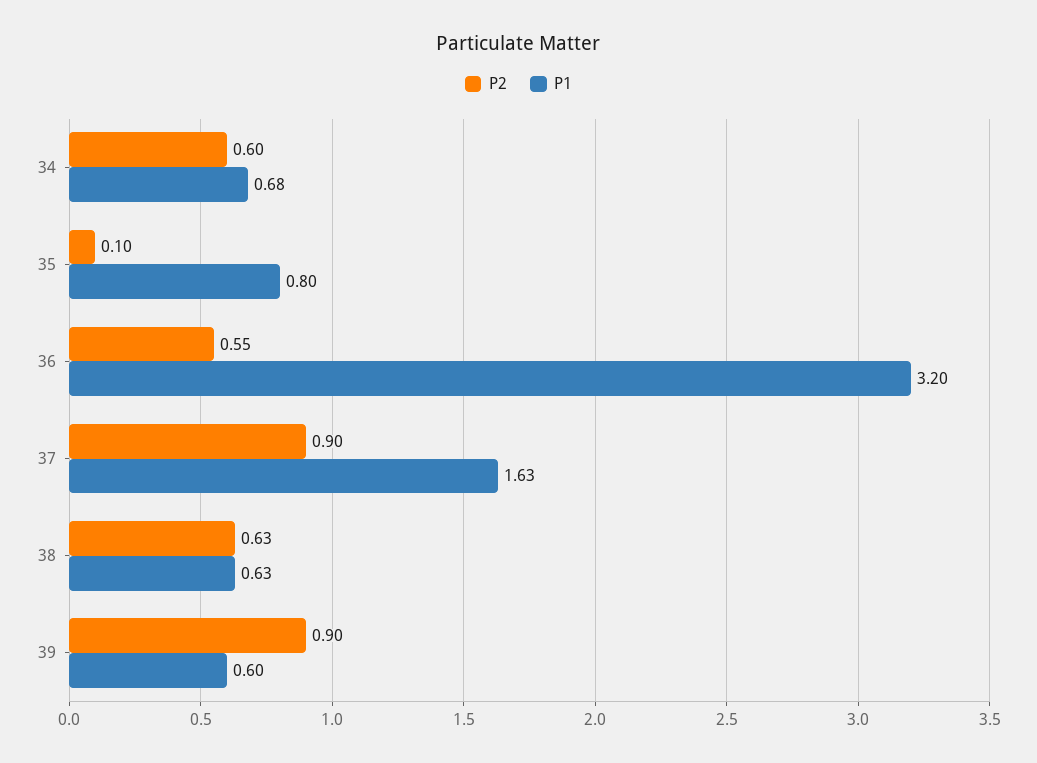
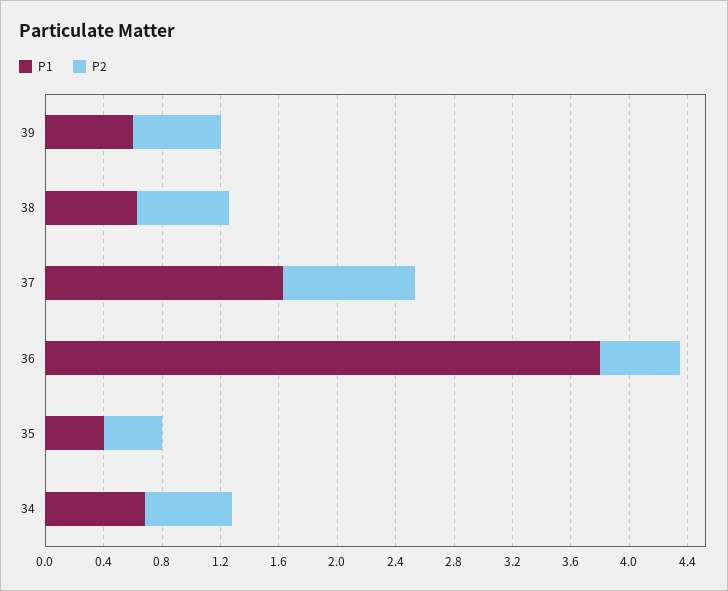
  {
    "P2": {
      "34": 0.6,
-     "35": 0.1,
+     "35": 0.4,
      "36": 0.55,
      "37": 0.9,
      "38": 0.63,
-     "39": 0.9
+     "39": 0.6
    },
    "P1": {
      "34": 0.68,
-     "35": 0.8,
+     "35": 0.4,
-     "36": 3.2,
+     "36": 3.8,
      "37": 1.63,
      "38": 0.63,
      "39": 0.6
    }
  }

